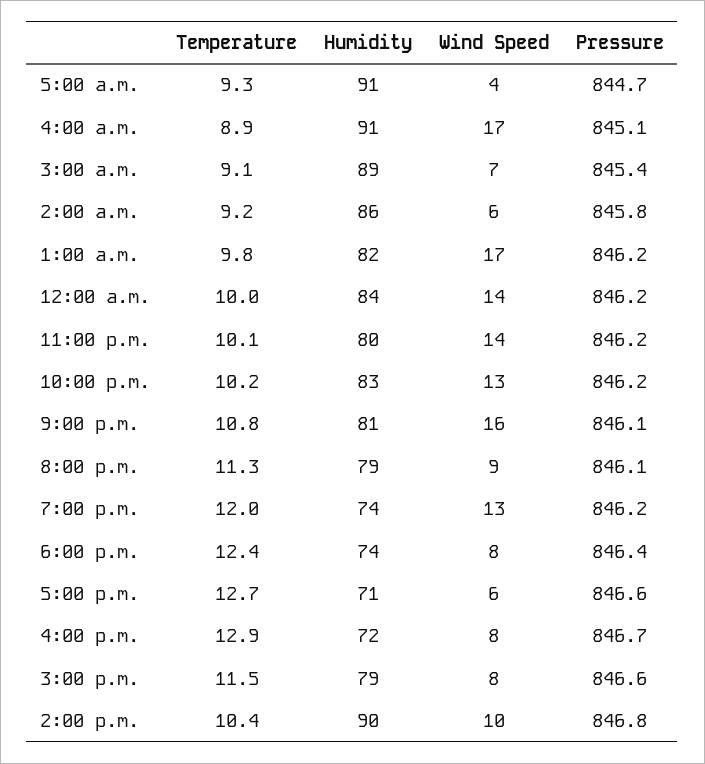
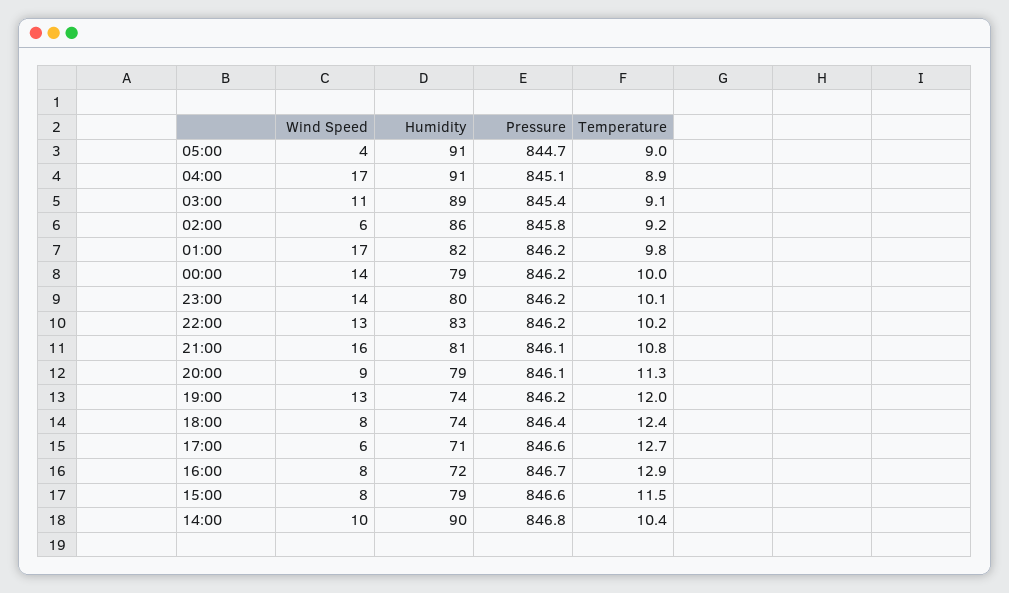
  {
    "Temperature": {
-     "5:00 a.m.": 9.3,
+     "5:00 a.m.": 9,
      "4:00 a.m.": 8.9,
      "3:00 a.m.": 9.1,
      "2:00 a.m.": 9.2,
      "1:00 a.m.": 9.8,
      "12:00 a.m.": 10,
      "11:00 p.m.": 10.1,
      "10:00 p.m.": 10.2,
      "9:00 p.m.": 10.8,
      "8:00 p.m.": 11.3,
      "7:00 p.m.": 12,
      "6:00 p.m.": 12.4,
      "5:00 p.m.": 12.7,
      "4:00 p.m.": 12.9,
      "3:00 p.m.": 11.5,
      "2:00 p.m.": 10.4
    },
    "Humidity": {
      "5:00 a.m.": 91,
      "4:00 a.m.": 91,
      "3:00 a.m.": 89,
      "2:00 a.m.": 86,
      "1:00 a.m.": 82,
-     "12:00 a.m.": 84,
+     "12:00 a.m.": 79,
      "11:00 p.m.": 80,
      "10:00 p.m.": 83,
      "9:00 p.m.": 81,
      "8:00 p.m.": 79,
      "7:00 p.m.": 74,
      "6:00 p.m.": 74,
      "5:00 p.m.": 71,
      "4:00 p.m.": 72,
      "3:00 p.m.": 79,
      "2:00 p.m.": 90
    },
    "Wind Speed": {
      "5:00 a.m.": 4,
      "4:00 a.m.": 17,
-     "3:00 a.m.": 7,
+     "3:00 a.m.": 11,
      "2:00 a.m.": 6,
      "1:00 a.m.": 17,
      "12:00 a.m.": 14,
      "11:00 p.m.": 14,
      "10:00 p.m.": 13,
      "9:00 p.m.": 16,
      "8:00 p.m.": 9,
      "7:00 p.m.": 13,
      "6:00 p.m.": 8,
      "5:00 p.m.": 6,
      "4:00 p.m.": 8,
      "3:00 p.m.": 8,
      "2:00 p.m.": 10
    },
    "Pressure": {
      "5:00 a.m.": 844.7,
      "4:00 a.m.": 845.1,
      "3:00 a.m.": 845.4,
      "2:00 a.m.": 845.8,
      "1:00 a.m.": 846.2,
      "12:00 a.m.": 846.2,
      "11:00 p.m.": 846.2,
      "10:00 p.m.": 846.2,
      "9:00 p.m.": 846.1,
      "8:00 p.m.": 846.1,
      "7:00 p.m.": 846.2,
      "6:00 p.m.": 846.4,
      "5:00 p.m.": 846.6,
      "4:00 p.m.": 846.7,
      "3:00 p.m.": 846.6,
      "2:00 p.m.": 846.8
    }
  }

